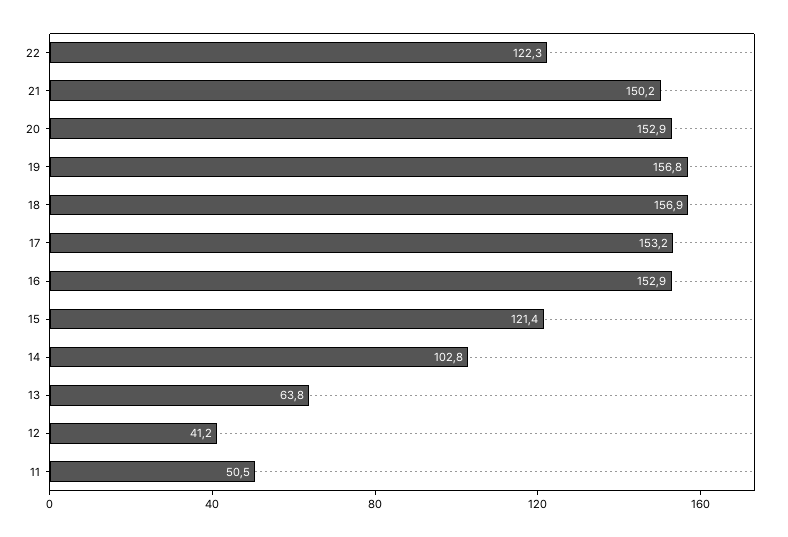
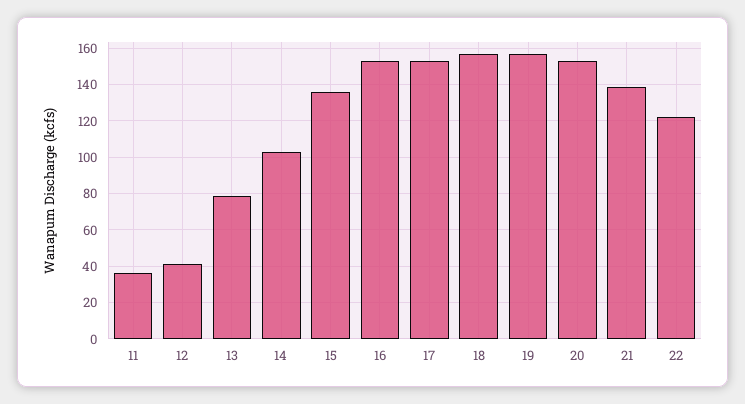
  {
    "22": 122.3,
-   "21": 150.2,
+   "21": 140,
    "20": 152.9,
    "19": 156.8,
    "18": 156.9,
    "17": 153.2,
    "16": 152.9,
-   "15": 121.4,
+   "15": 135,
    "14": 102.8,
-   "13": 63.8,
+   "13": 80,
    "12": 41.2,
-   "11": 50.5
+   "11": 35
  }

